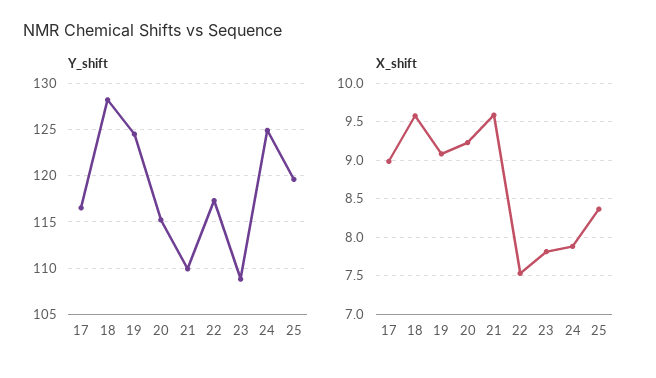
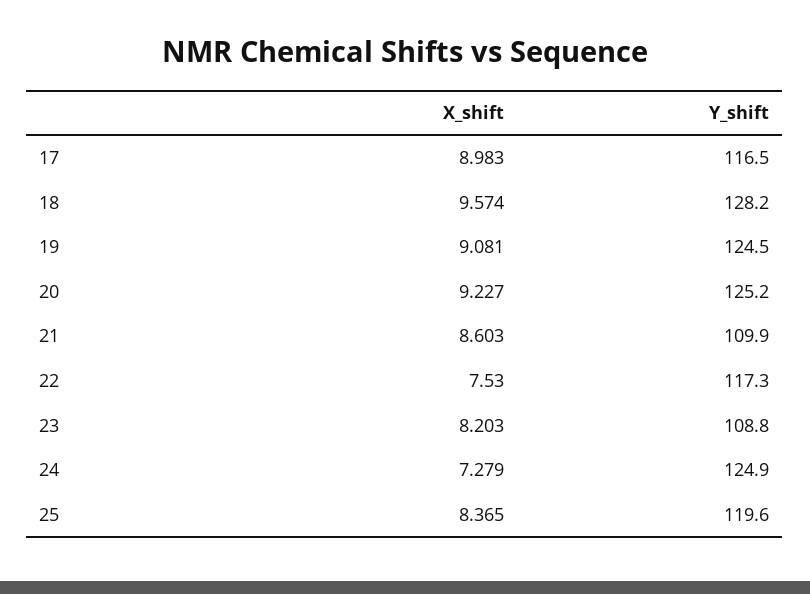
  {
    "Y_shift": {
      "17": 116.5,
      "18": 128.2,
      "19": 124.5,
-     "20": 115,
+     "20": 125.2,
      "21": 109.9,
      "22": 117.3,
      "23": 108.8,
      "24": 124.9,
      "25": 119.6
    },
    "X_shift": {
      "17": 8.983,
      "18": 9.574,
      "19": 9.081,
      "20": 9.227,
-     "21": 9.6,
+     "21": 8.603,
      "22": 7.53,
-     "23": 7.8,
+     "23": 8.203,
-     "24": 7.9,
+     "24": 7.279,
      "25": 8.365
    }
  }

